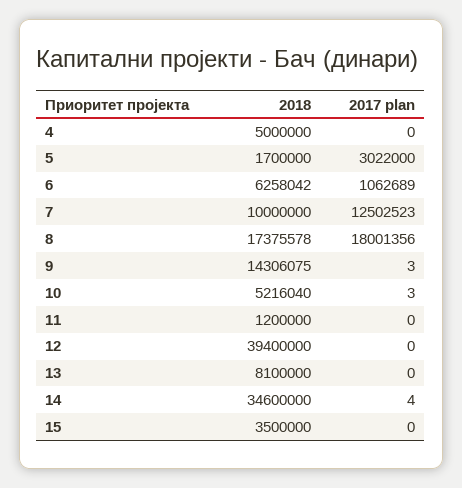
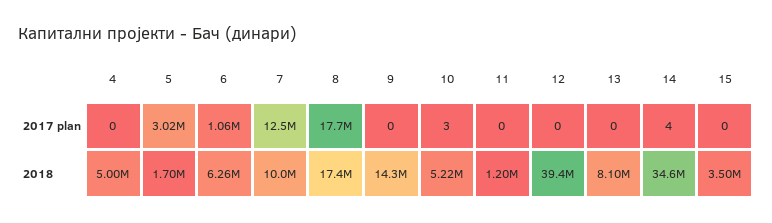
  {
    "2018": {
      "4": 5000000,
      "5": 1700000,
      "6": 6258042,
      "7": 10000000,
      "8": 17375578,
      "9": 14306075,
      "10": 5216040,
      "11": 1200000,
      "12": 39400000,
      "13": 8100000,
      "14": 34600000,
      "15": 3500000
    },
    "2017 plan": {
      "4": 0,
      "5": 3022000,
      "6": 1062689,
      "7": 12502523,
-     "8": 18001356,
+     "8": 17700000,
-     "9": 3,
+     "9": 0,
      "10": 3,
      "11": 0,
      "12": 0,
      "13": 0,
      "14": 4,
      "15": 0
    }
  }

